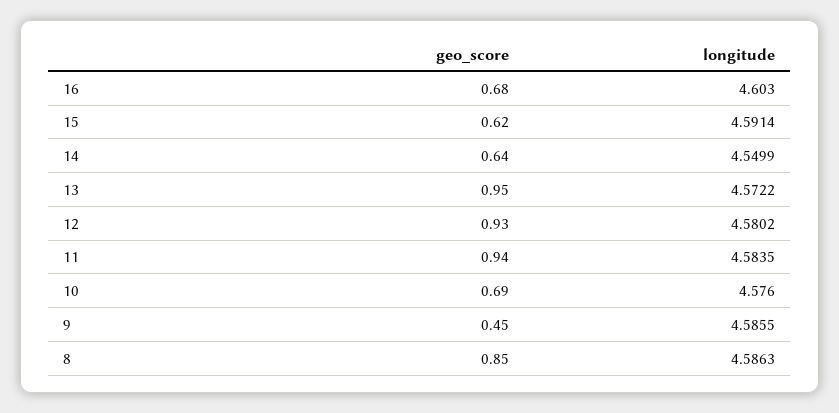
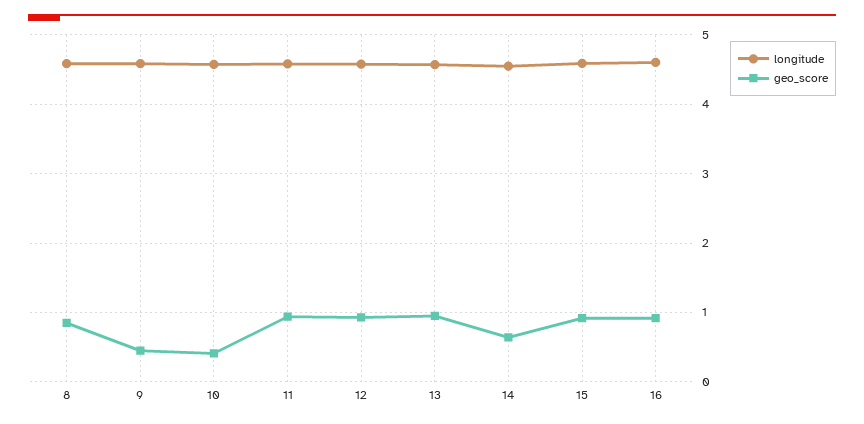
  {
    "geo_score": {
-     "16": 0.68,
+     "16": 0.9,
-     "15": 0.62,
+     "15": 0.9,
      "14": 0.64,
      "13": 0.95,
      "12": 0.93,
      "11": 0.94,
-     "10": 0.69,
+     "10": 0.4,
      "9": 0.45,
      "8": 0.85
    },
    "longitude": {
      "16": 4.603,
      "15": 4.5914,
      "14": 4.5499,
      "13": 4.5722,
      "12": 4.5802,
      "11": 4.5835,
      "10": 4.576,
      "9": 4.5855,
      "8": 4.5863
    }
  }

